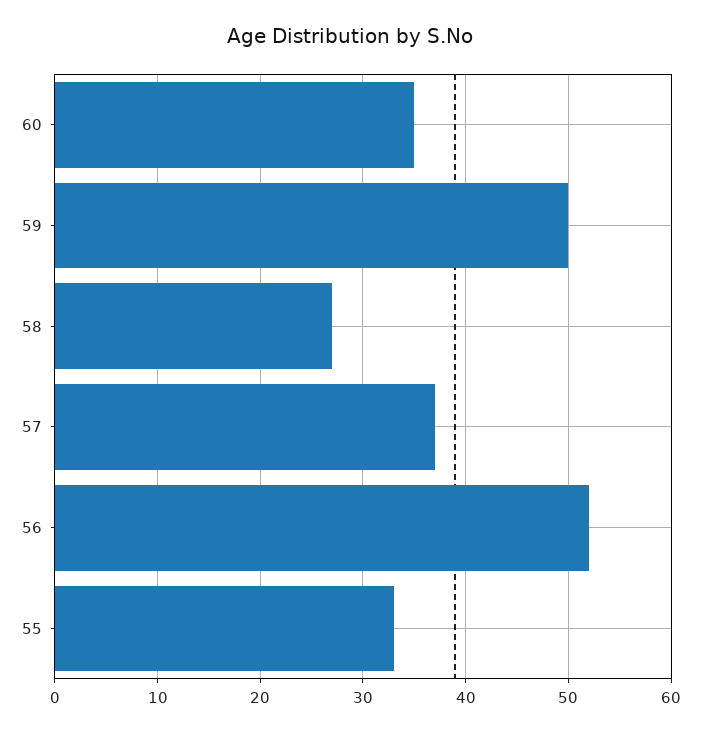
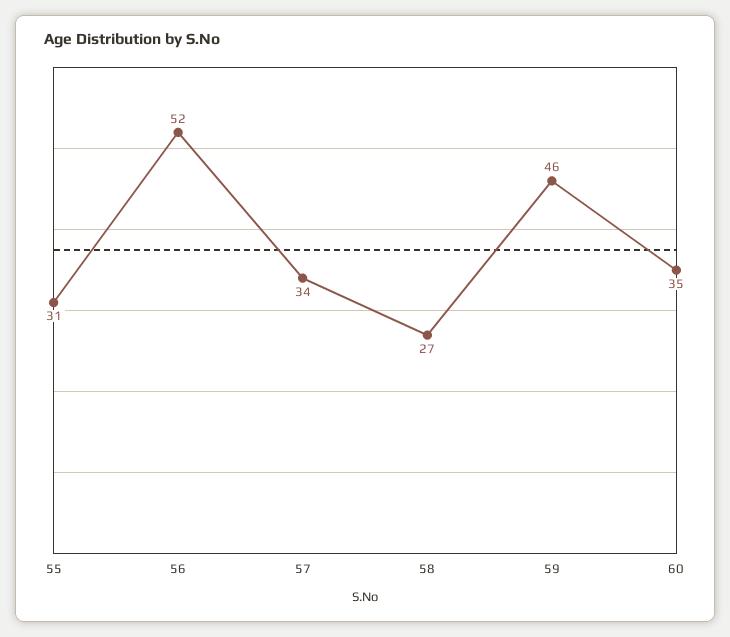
  {
    "60": 35,
-   "59": 50,
+   "59": 46,
    "58": 27,
-   "57": 37,
+   "57": 34,
    "56": 52,
-   "55": 33
+   "55": 31
  }

